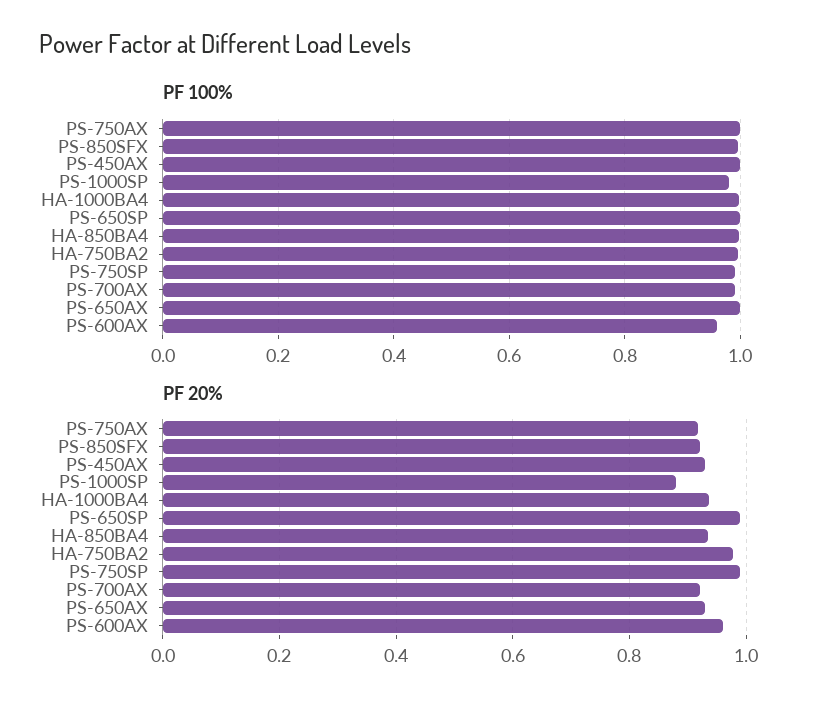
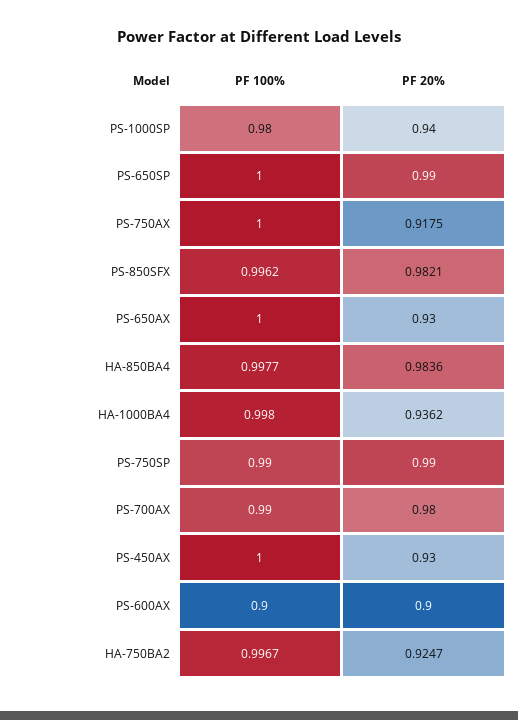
  {
    "PF 100%": {
      "PS-750AX": 1,
      "PS-850SFX": 0.9962,
      "PS-450AX": 1,
      "PS-1000SP": 0.98,
      "HA-1000BA4": 0.998,
      "PS-650SP": 1,
      "HA-850BA4": 0.9977,
      "HA-750BA2": 0.9967,
      "PS-750SP": 0.99,
      "PS-700AX": 0.99,
      "PS-650AX": 1,
-     "PS-600AX": 0.96
+     "PS-600AX": 0.9
    },
    "PF 20%": {
      "PS-750AX": 0.9175,
-     "PS-850SFX": 0.92,
+     "PS-850SFX": 0.9821,
      "PS-450AX": 0.93,
-     "PS-1000SP": 0.88,
+     "PS-1000SP": 0.94,
      "HA-1000BA4": 0.9362,
      "PS-650SP": 0.99,
-     "HA-850BA4": 0.94,
+     "HA-850BA4": 0.9836,
-     "HA-750BA2": 0.98,
+     "HA-750BA2": 0.9247,
      "PS-750SP": 0.99,
-     "PS-700AX": 0.92,
+     "PS-700AX": 0.98,
      "PS-650AX": 0.93,
-     "PS-600AX": 0.96
+     "PS-600AX": 0.9
    }
  }

